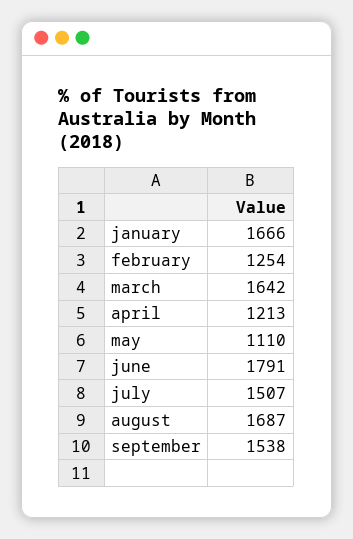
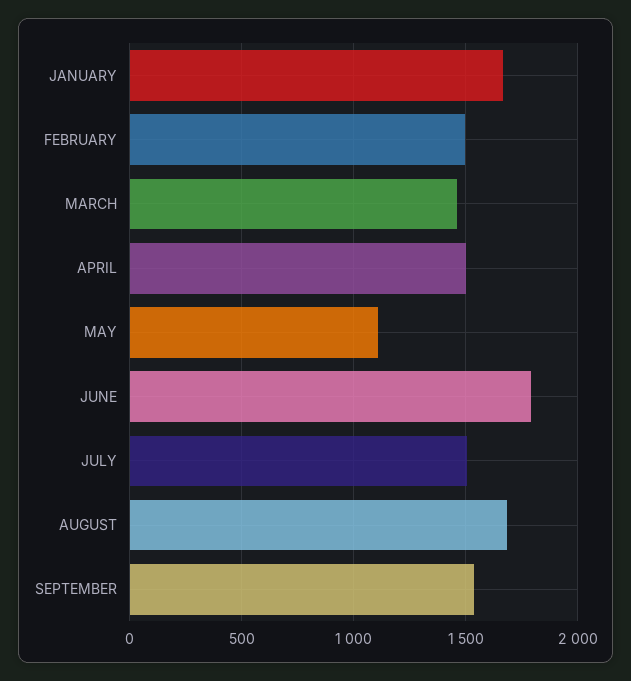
  {
    "january": 1666,
-   "february": 1254,
+   "february": 1500,
-   "march": 1642,
+   "march": 1450,
-   "april": 1213,
+   "april": 1500,
    "may": 1110,
    "june": 1791,
    "july": 1507,
    "august": 1687,
    "september": 1538
  }

